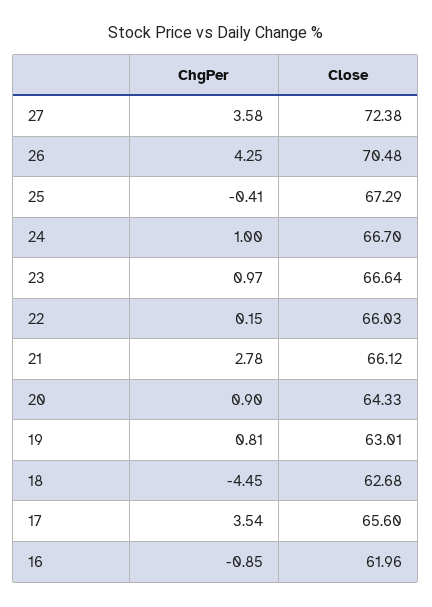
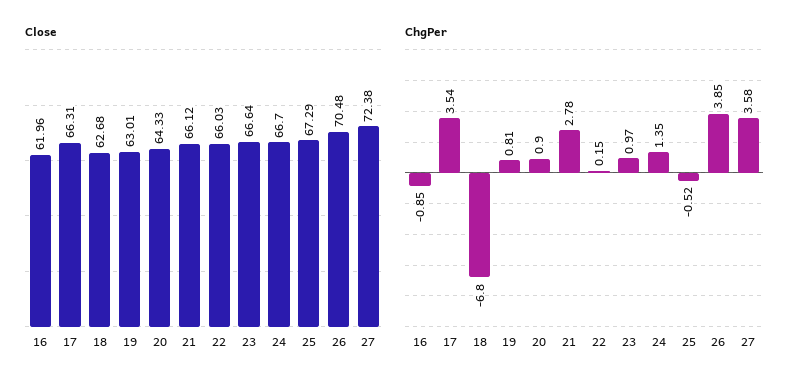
  {
    "ChgPer": {
      "27": 3.58,
-     "26": 4.25,
+     "26": 3.85,
-     "25": -0.41,
+     "25": -0.52,
-     "24": 1,
+     "24": 1.35,
      "23": 0.97,
      "22": 0.15,
      "21": 2.78,
      "20": 0.9,
      "19": 0.81,
-     "18": -4.45,
+     "18": -6.8,
      "17": 3.54,
      "16": -0.85
    },
    "Close": {
      "27": 72.38,
      "26": 70.48,
      "25": 67.29,
      "24": 66.7,
      "23": 66.64,
      "22": 66.03,
      "21": 66.12,
      "20": 64.33,
      "19": 63.01,
      "18": 62.68,
-     "17": 65.6,
+     "17": 66.31,
      "16": 61.96
    }
  }

